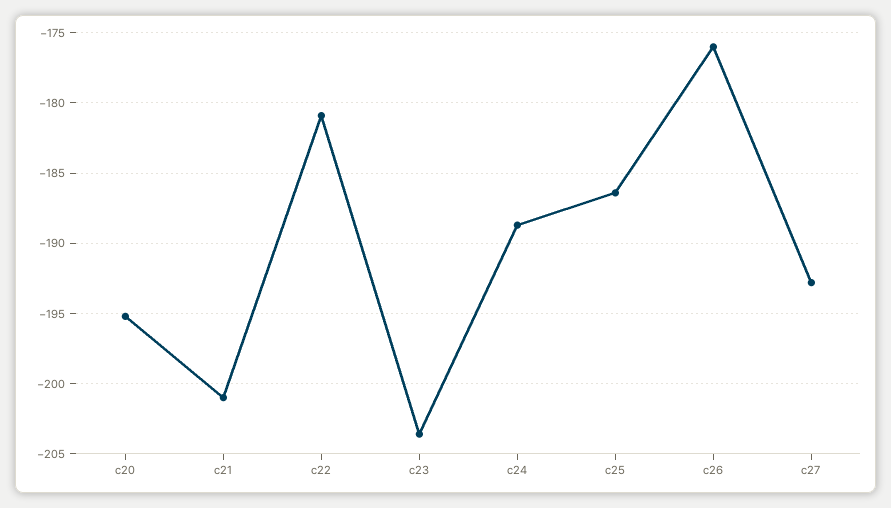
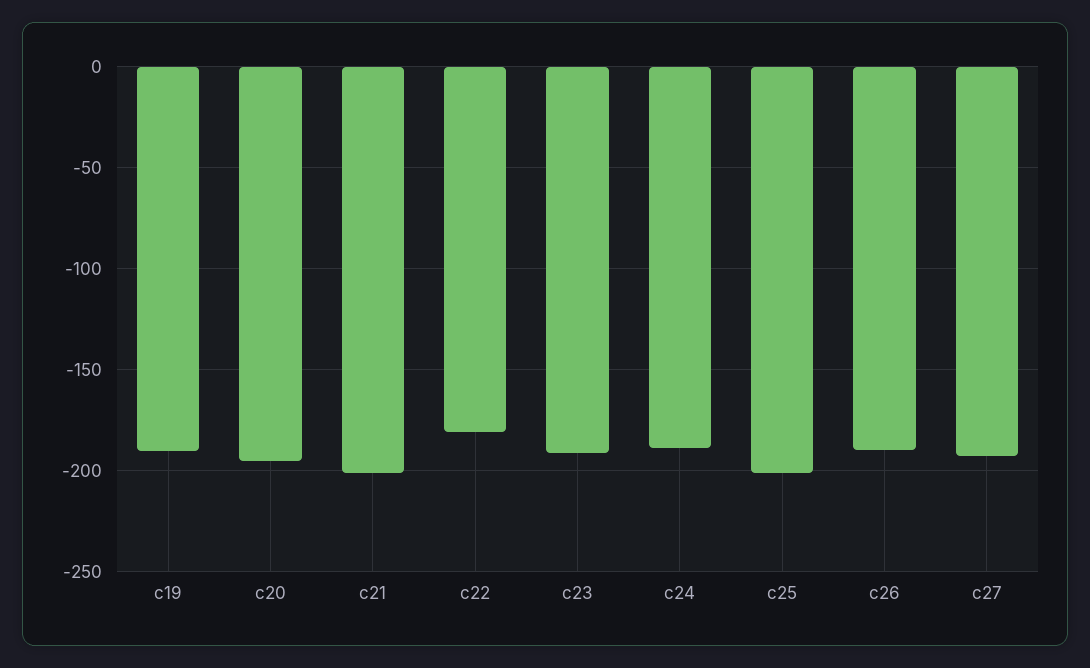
  {
    "c20": -195,
    "c21": -201,
    "c22": -181,
-   "c23": -203.5,
+   "c23": -190,
    "c24": -188.5,
-   "c25": -186.5,
+   "c25": -200,
-   "c26": -176,
+   "c26": -190,
-   "c27": -193
+   "c27": -193,
+   "c19": -190
  }

